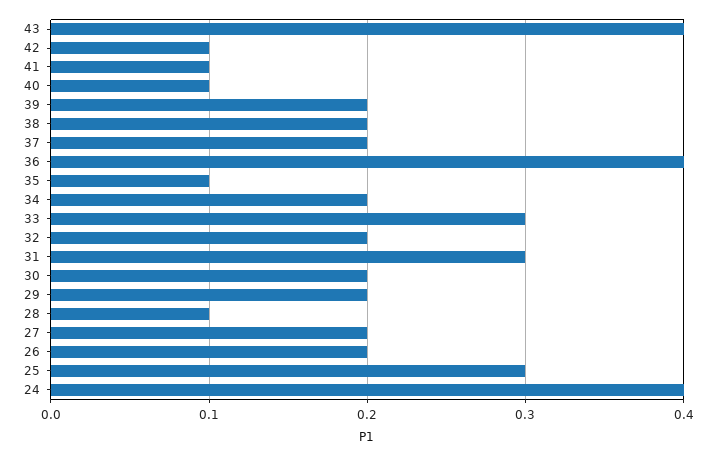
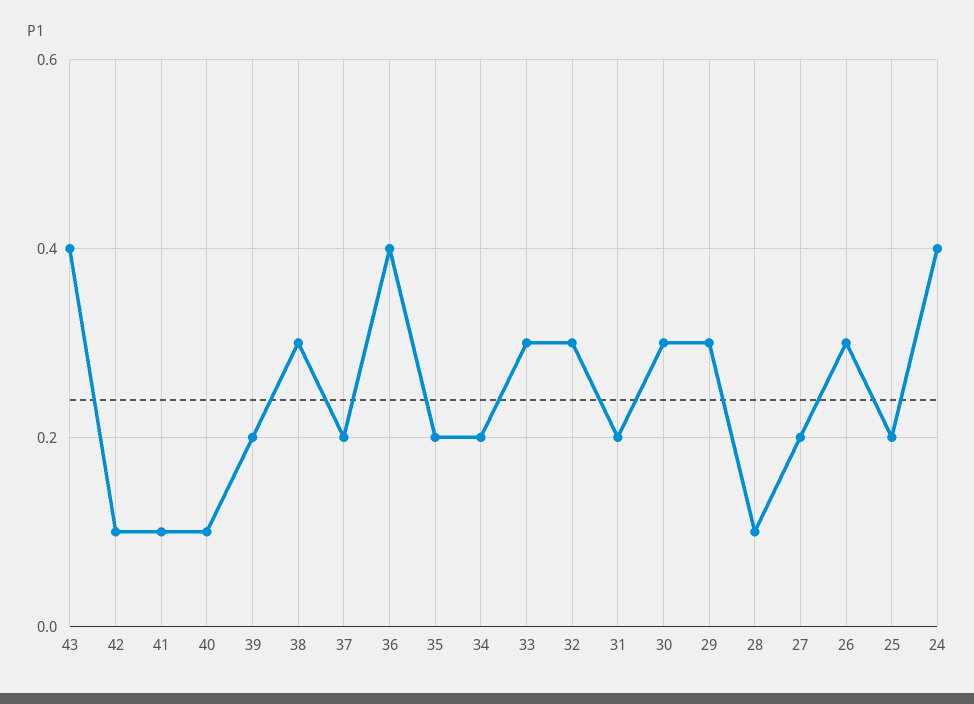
  {
    "43": 0.4,
    "42": 0.1,
    "41": 0.1,
    "40": 0.1,
    "39": 0.2,
-   "38": 0.2,
+   "38": 0.3,
    "37": 0.2,
    "36": 0.4,
-   "35": 0.1,
+   "35": 0.2,
    "34": 0.2,
    "33": 0.3,
-   "32": 0.2,
+   "32": 0.3,
-   "31": 0.3,
+   "31": 0.2,
-   "30": 0.2,
+   "30": 0.3,
-   "29": 0.2,
+   "29": 0.3,
    "28": 0.1,
    "27": 0.2,
-   "26": 0.2,
+   "26": 0.3,
-   "25": 0.3,
+   "25": 0.2,
    "24": 0.4
  }

